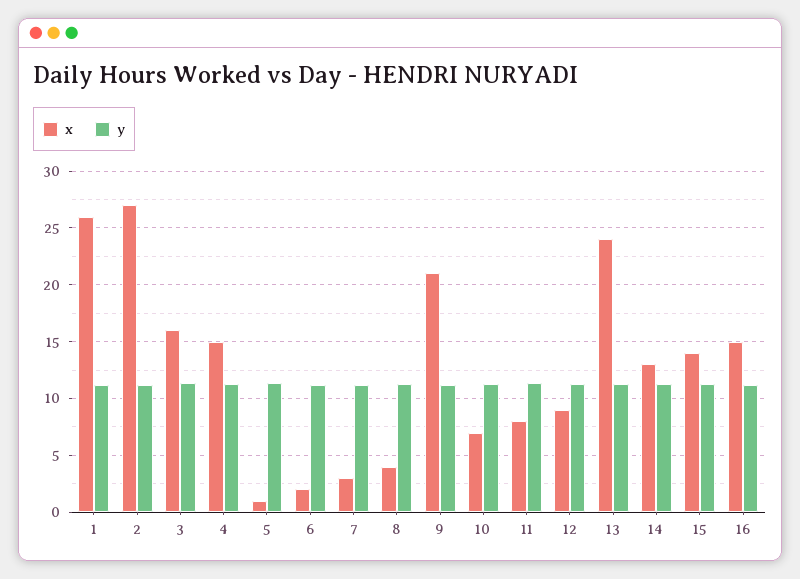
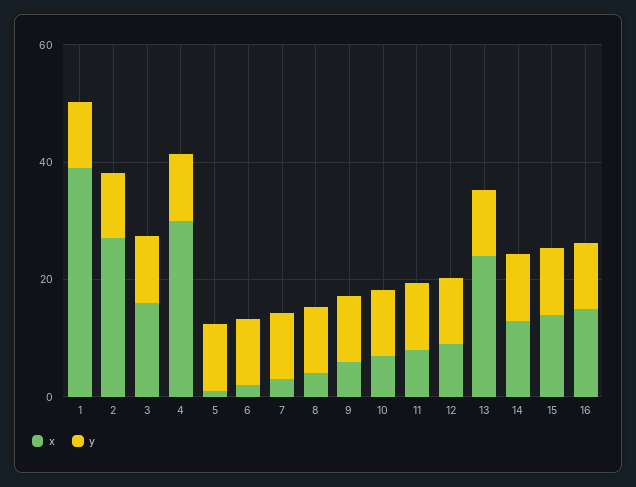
  {
    "x": {
-     "1": 26,
+     "1": 40,
      "2": 27,
      "3": 16,
-     "4": 15,
+     "4": 30,
      "5": 1,
      "6": 2,
      "7": 3,
      "8": 4,
-     "9": 21,
+     "9": 5,
      "10": 7,
      "11": 8,
      "12": 9,
      "13": 24,
      "14": 13,
      "15": 14,
      "16": 15
    },
    "y": {
      "1": 11,
      "2": 11,
      "3": 11,
      "4": 11,
      "5": 11,
      "6": 11,
      "7": 11,
      "8": 11,
      "9": 11,
      "10": 11,
      "11": 11,
      "12": 11,
      "13": 11,
      "14": 11,
      "15": 11,
      "16": 11
    }
  }

